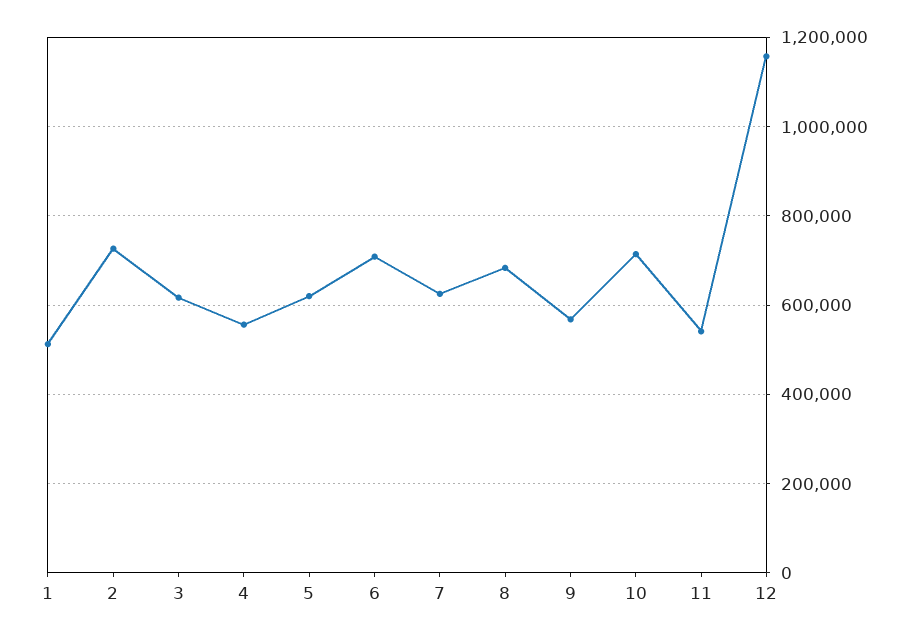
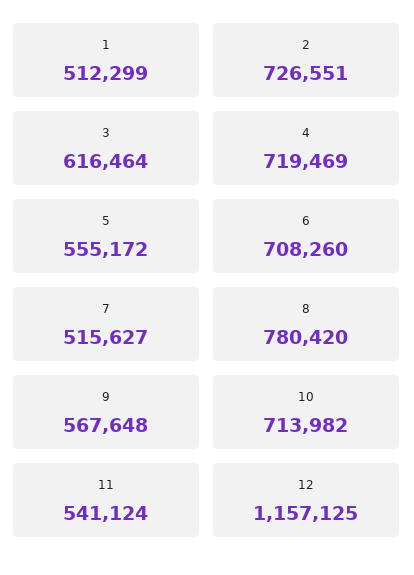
  {
    "1": 512299,
    "2": 726551,
    "3": 616464,
-   "4": 560000,
+   "4": 719469,
-   "5": 620000,
+   "5": 555172,
    "6": 708260,
-   "7": 620000,
+   "7": 515627,
-   "8": 680000,
+   "8": 780420,
    "9": 567648,
    "10": 713982,
    "11": 541124,
    "12": 1157125
  }

